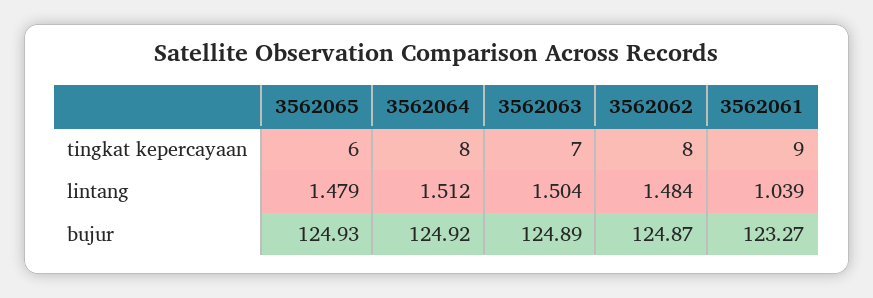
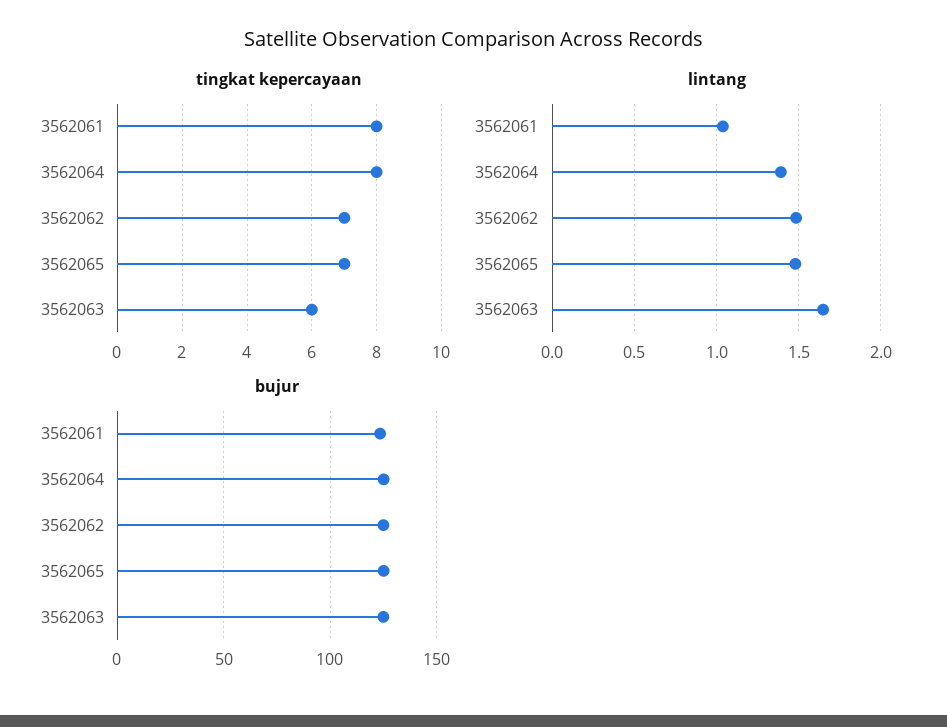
  {
    "tingkat kepercayaan": {
-     "3562065": 6,
+     "3562065": 7,
      "3562064": 8,
-     "3562063": 7,
+     "3562063": 6,
-     "3562062": 8,
+     "3562062": 7,
-     "3562061": 9
+     "3562061": 8
    },
    "lintang": {
      "3562065": 1.479,
-     "3562064": 1.512,
+     "3562064": 1.4,
-     "3562063": 1.504,
+     "3562063": 1.65,
      "3562062": 1.484,
      "3562061": 1.039
    },
    "bujur": {
      "3562065": 124.93,
      "3562064": 124.92,
      "3562063": 124.89,
      "3562062": 124.87,
      "3562061": 123.27
    }
  }

